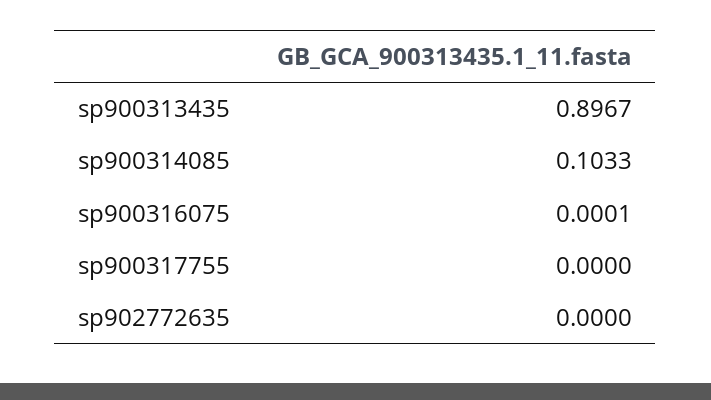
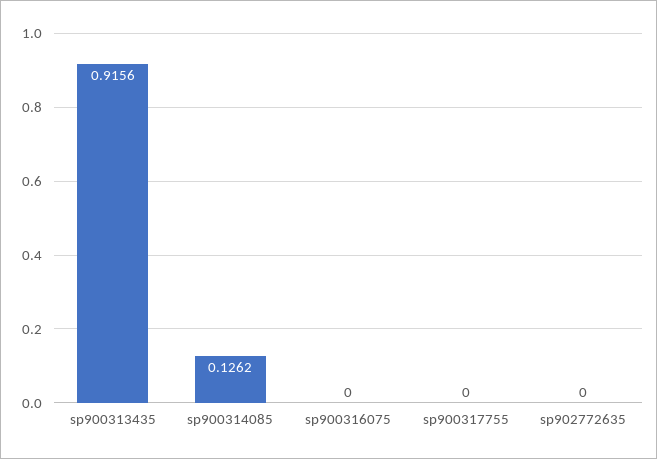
  {
-   "sp900313435": 0.8967,
+   "sp900313435": 0.9156,
-   "sp900314085": 0.1033,
+   "sp900314085": 0.1262,
-   "sp900316075": 0.0001,
+   "sp900316075": 0,
    "sp900317755": 0,
    "sp902772635": 0
  }

